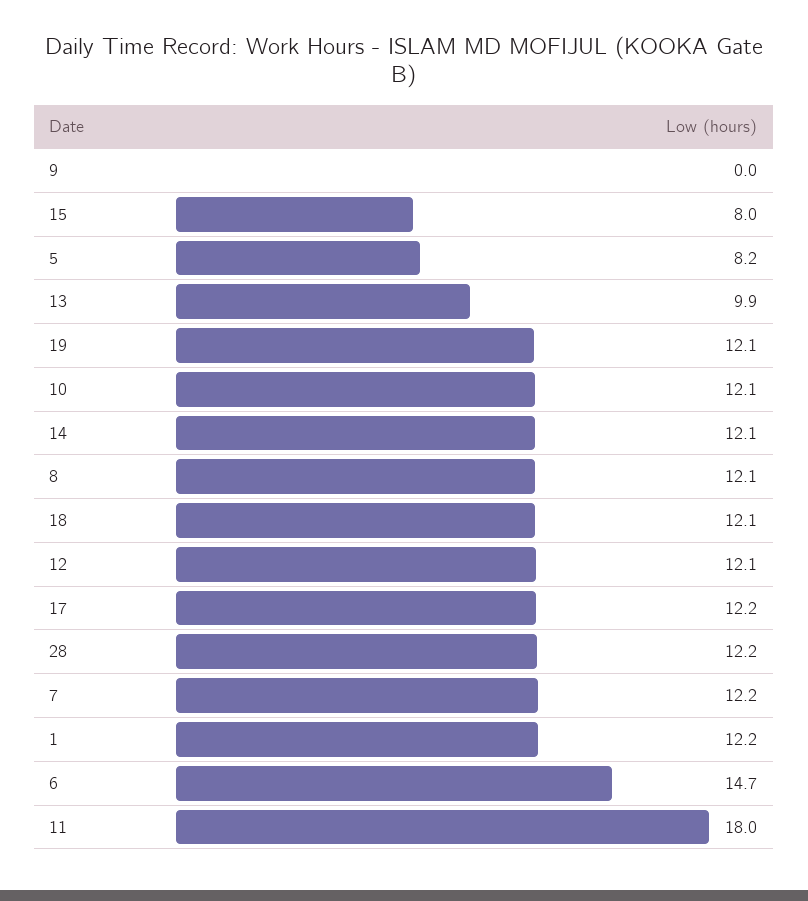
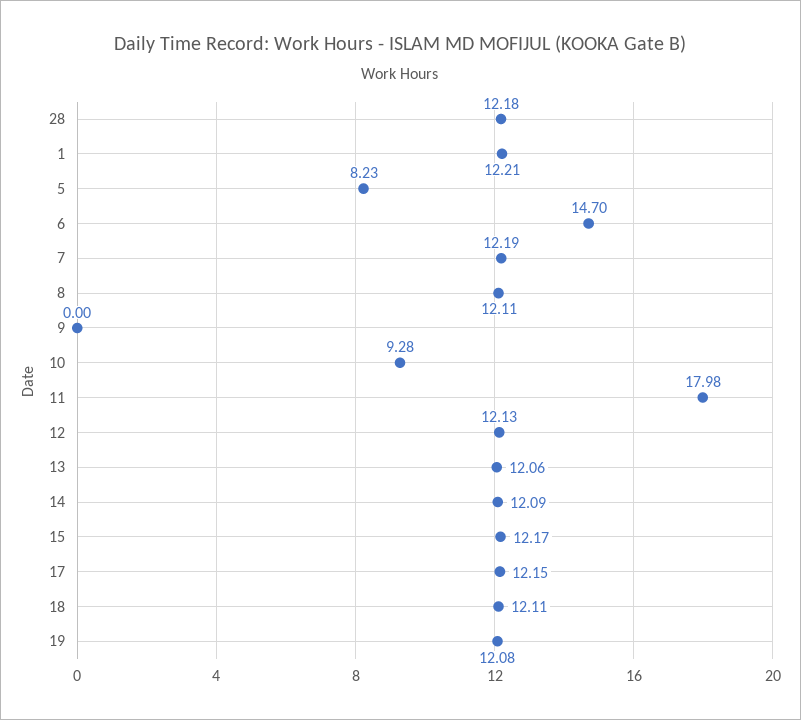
  {
    "9": 0,
-   "15": 8,
+   "15": 12.17,
    "5": 8.23,
-   "13": 9.9,
+   "13": 12.06,
    "19": 12.08,
-   "10": 12.1,
+   "10": 9.28,
    "14": 12.09,
    "8": 12.11,
    "18": 12.11,
    "12": 12.13,
    "17": 12.15,
    "28": 12.18,
    "7": 12.19,
    "1": 12.21,
    "6": 14.7,
    "11": 17.98
  }

